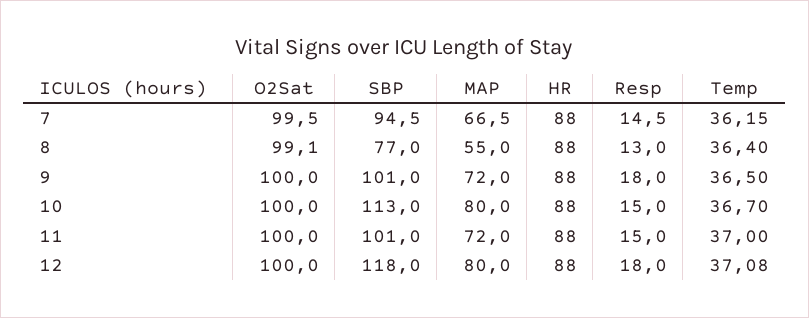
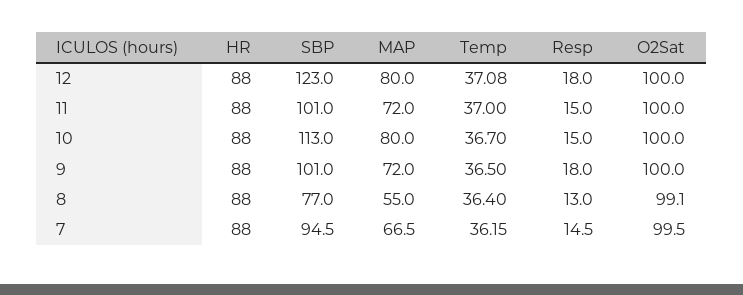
  {
    "O2Sat": {
      "7": 99.5,
      "8": 99.1,
      "9": 100,
      "10": 100,
      "11": 100,
      "12": 100
    },
    "SBP": {
      "7": 94.5,
      "8": 77,
      "9": 101,
      "10": 113,
      "11": 101,
-     "12": 118
+     "12": 123
    },
    "MAP": {
      "7": 66.5,
      "8": 55,
      "9": 72,
      "10": 80,
      "11": 72,
      "12": 80
    },
    "HR": {
      "7": 88,
      "8": 88,
      "9": 88,
      "10": 88,
      "11": 88,
      "12": 88
    },
    "Resp": {
      "7": 14.5,
      "8": 13,
      "9": 18,
      "10": 15,
      "11": 15,
      "12": 18
    },
    "Temp": {
      "7": 36.15,
      "8": 36.4,
      "9": 36.5,
      "10": 36.7,
      "11": 37,
      "12": 37.08
    }
  }

